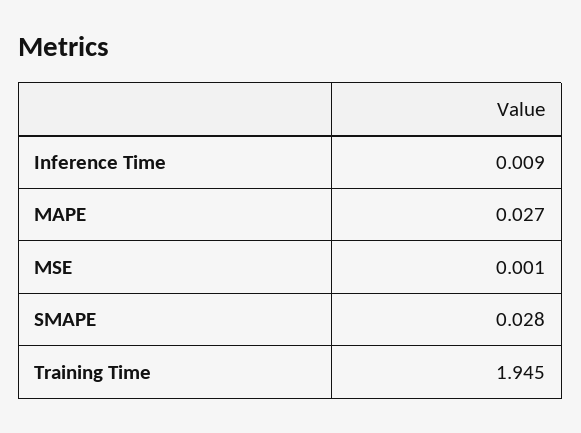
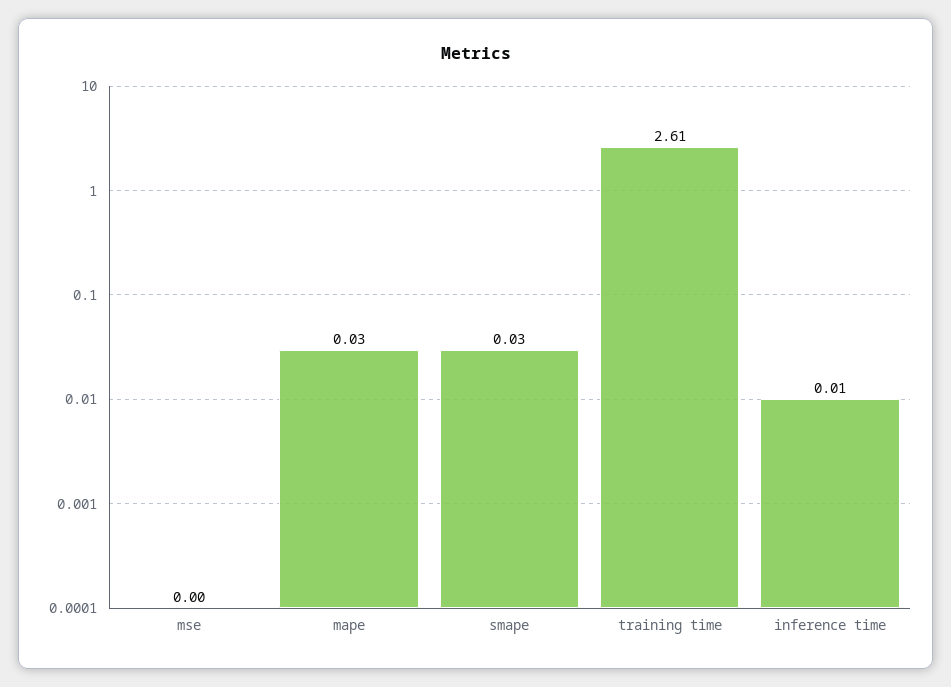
  {
    "Inference Time": 0.009,
    "MAPE": 0.027,
    "MSE": 0.001,
    "SMAPE": 0.028,
-   "Training Time": 1.945
+   "Training Time": 2.61
  }

